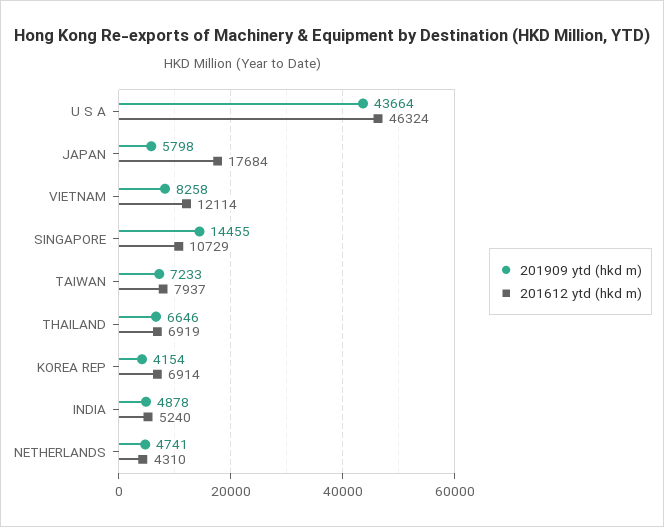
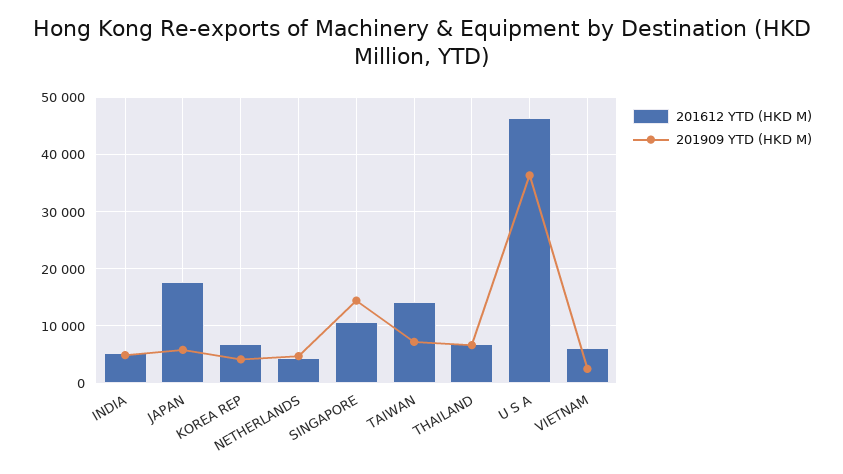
  {
    "201909 ytd (hkd m)": {
-     "U S A": 43664,
+     "U S A": 36000,
      "JAPAN": 5798,
-     "VIETNAM": 8258,
+     "VIETNAM": 2000,
      "SINGAPORE": 14455,
      "TAIWAN": 7233,
      "THAILAND": 6646,
      "KOREA REP": 4154,
      "INDIA": 4878,
      "NETHERLANDS": 4741
    },
    "201612 ytd (hkd m)": {
      "U S A": 46324,
      "JAPAN": 17684,
-     "VIETNAM": 12114,
+     "VIETNAM": 6000,
      "SINGAPORE": 10729,
-     "TAIWAN": 7937,
+     "TAIWAN": 14000,
      "THAILAND": 6919,
      "KOREA REP": 6914,
      "INDIA": 5240,
      "NETHERLANDS": 4310
    }
  }

